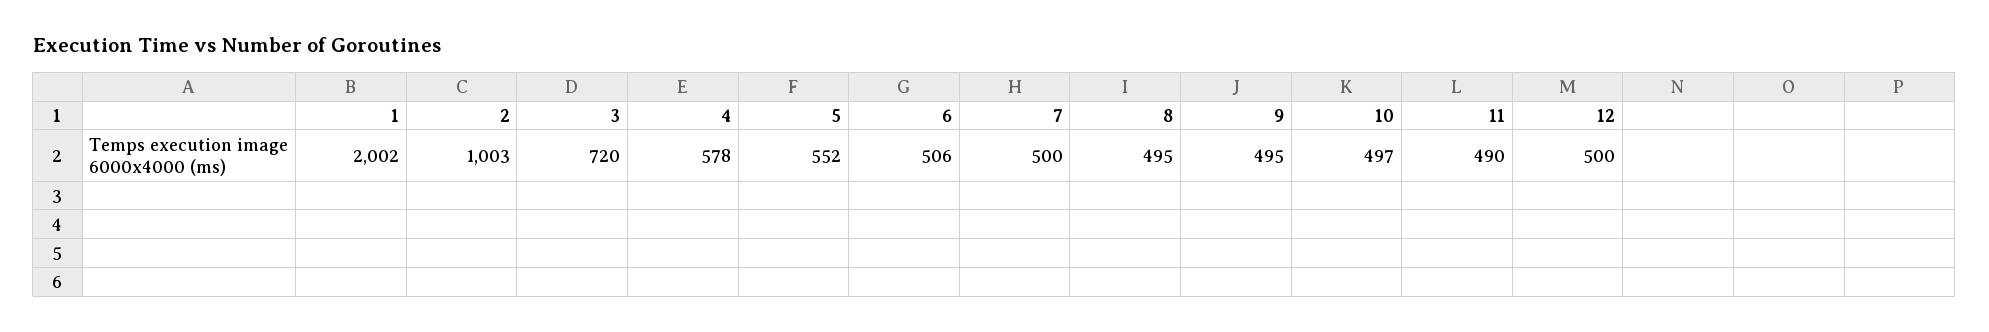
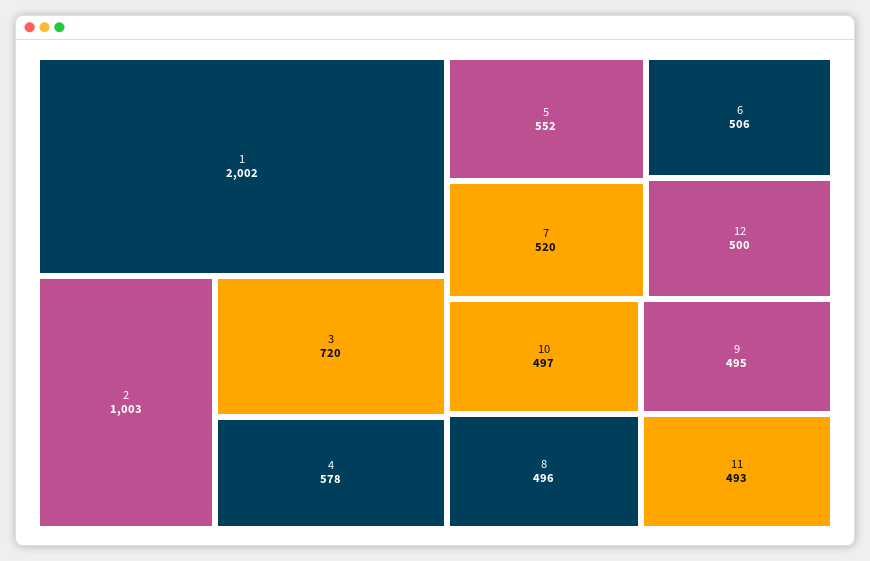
  {
    "1": 2002,
    "2": 1003,
    "3": 720,
    "4": 578,
    "5": 552,
    "6": 506,
-   "7": 500,
+   "7": 520,
-   "8": 495,
+   "8": 496,
    "9": 495,
    "10": 497,
-   "11": 490,
+   "11": 493,
    "12": 500
  }

